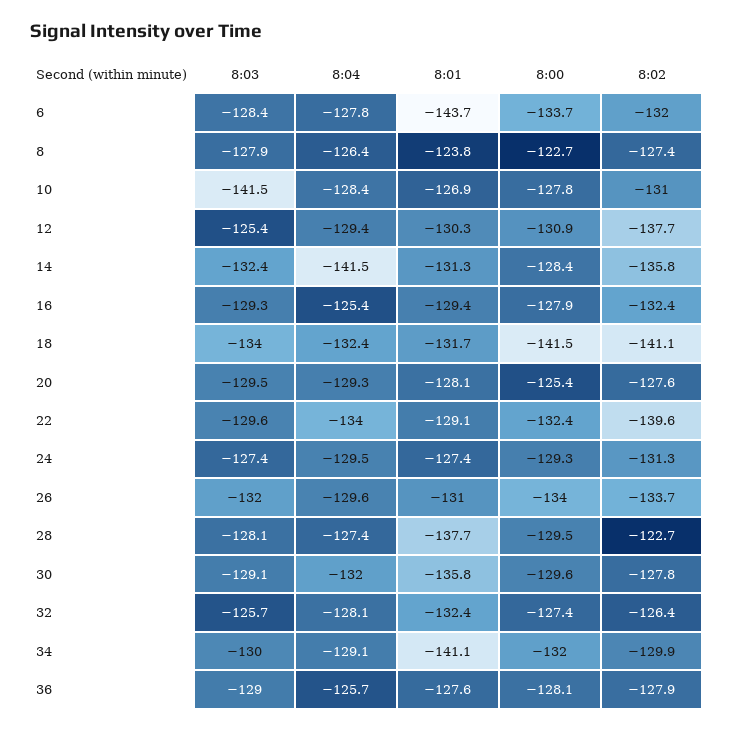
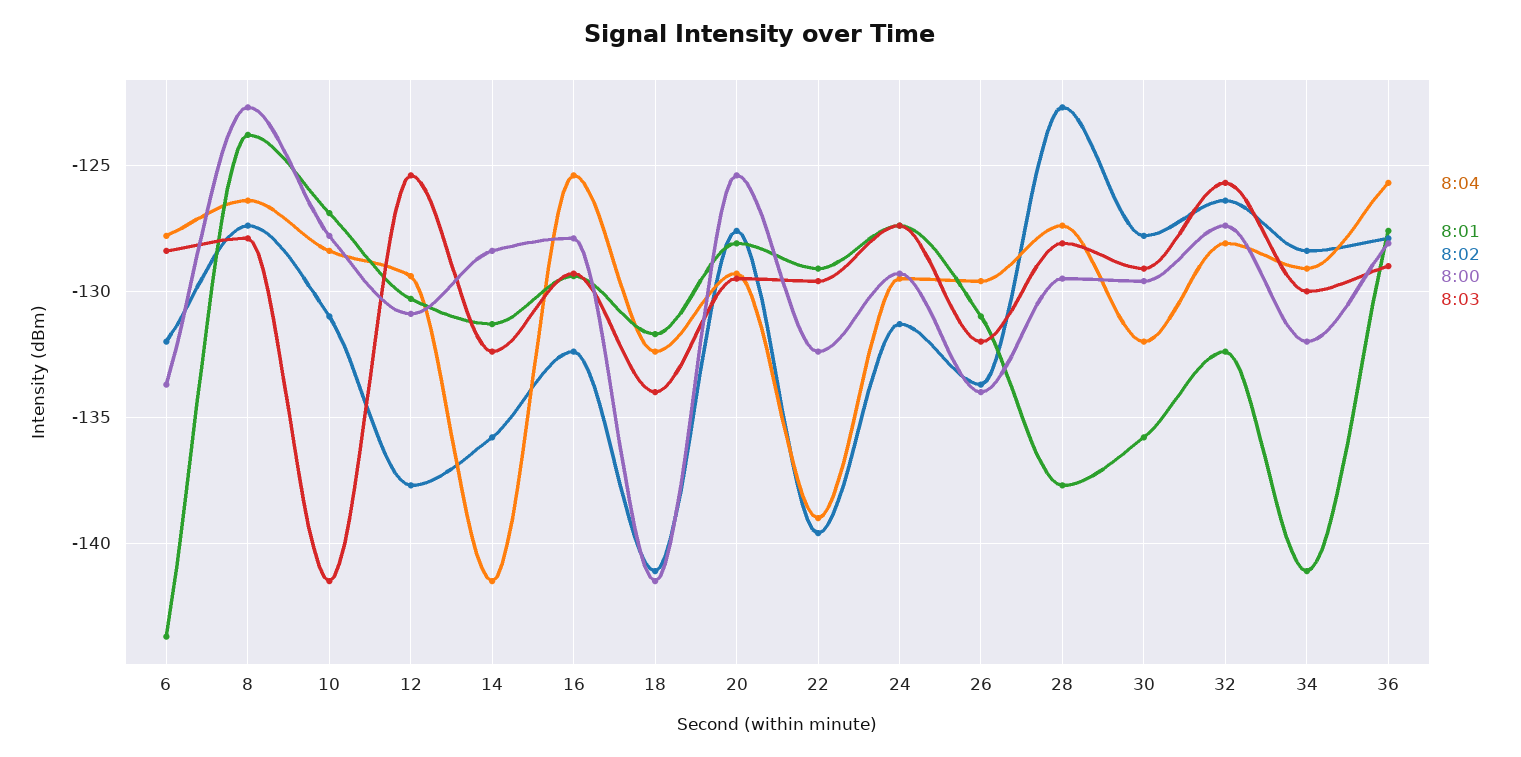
  {
    "8:03": {
      "6": -128.4,
      "8": -127.9,
      "10": -141.5,
      "12": -125.4,
      "14": -132.4,
      "16": -129.3,
      "18": -134,
      "20": -129.5,
      "22": -129.6,
      "24": -127.4,
      "26": -132,
      "28": -128.1,
      "30": -129.1,
      "32": -125.7,
      "34": -130,
      "36": -129
    },
    "8:04": {
      "6": -127.8,
      "8": -126.4,
      "10": -128.4,
      "12": -129.4,
      "14": -141.5,
      "16": -125.4,
      "18": -132.4,
      "20": -129.3,
-     "22": -134,
+     "22": -139,
      "24": -129.5,
      "26": -129.6,
      "28": -127.4,
      "30": -132,
      "32": -128.1,
      "34": -129.1,
      "36": -125.7
    },
    "8:01": {
      "6": -143.7,
      "8": -123.8,
      "10": -126.9,
      "12": -130.3,
      "14": -131.3,
      "16": -129.4,
      "18": -131.7,
      "20": -128.1,
      "22": -129.1,
      "24": -127.4,
      "26": -131,
      "28": -137.7,
      "30": -135.8,
      "32": -132.4,
      "34": -141.1,
      "36": -127.6
    },
    "8:00": {
      "6": -133.7,
      "8": -122.7,
      "10": -127.8,
      "12": -130.9,
      "14": -128.4,
      "16": -127.9,
      "18": -141.5,
      "20": -125.4,
      "22": -132.4,
      "24": -129.3,
      "26": -134,
      "28": -129.5,
      "30": -129.6,
      "32": -127.4,
      "34": -132,
      "36": -128.1
    },
    "8:02": {
      "6": -132,
      "8": -127.4,
      "10": -131,
      "12": -137.7,
      "14": -135.8,
      "16": -132.4,
      "18": -141.1,
      "20": -127.6,
      "22": -139.6,
      "24": -131.3,
      "26": -133.7,
      "28": -122.7,
      "30": -127.8,
      "32": -126.4,
-     "34": -129.9,
+     "34": -128.5,
      "36": -127.9
    }
  }

